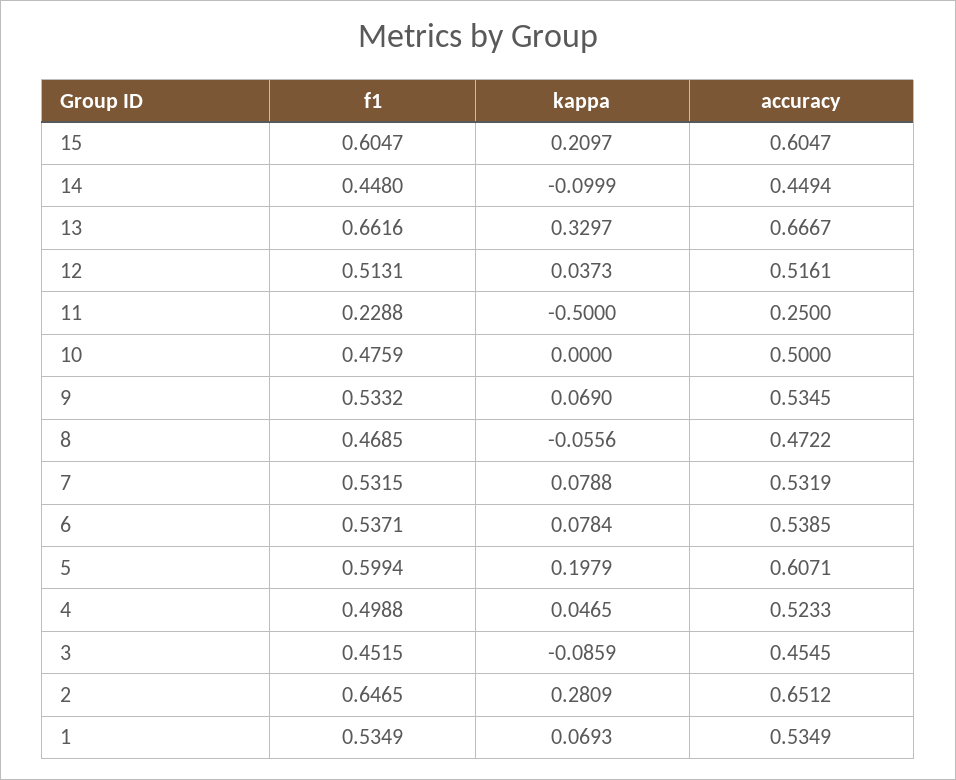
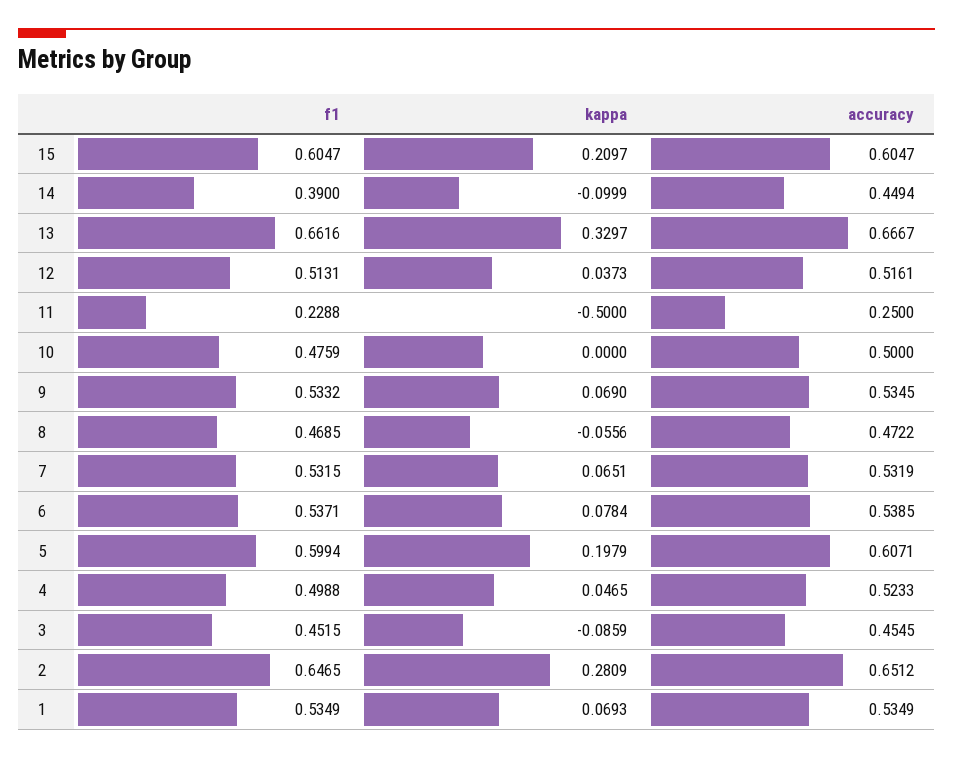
  {
    "f1": {
      "15": 0.6047,
-     "14": 0.448,
+     "14": 0.39,
      "13": 0.6616,
      "12": 0.5131,
      "11": 0.2288,
      "10": 0.4759,
      "9": 0.5332,
      "8": 0.4685,
      "7": 0.5315,
      "6": 0.5371,
      "5": 0.5994,
      "4": 0.4988,
      "3": 0.4515,
      "2": 0.6465,
      "1": 0.5349
    },
    "kappa": {
      "15": 0.2097,
      "14": -0.0999,
      "13": 0.3297,
      "12": 0.0373,
      "11": -0.5,
      "10": 0,
      "9": 0.069,
      "8": -0.0556,
-     "7": 0.0788,
+     "7": 0.0651,
      "6": 0.0784,
      "5": 0.1979,
      "4": 0.0465,
      "3": -0.0859,
      "2": 0.2809,
      "1": 0.0693
    },
    "accuracy": {
      "15": 0.6047,
      "14": 0.4494,
      "13": 0.6667,
      "12": 0.5161,
      "11": 0.25,
      "10": 0.5,
      "9": 0.5345,
      "8": 0.4722,
      "7": 0.5319,
      "6": 0.5385,
      "5": 0.6071,
      "4": 0.5233,
      "3": 0.4545,
      "2": 0.6512,
      "1": 0.5349
    }
  }

